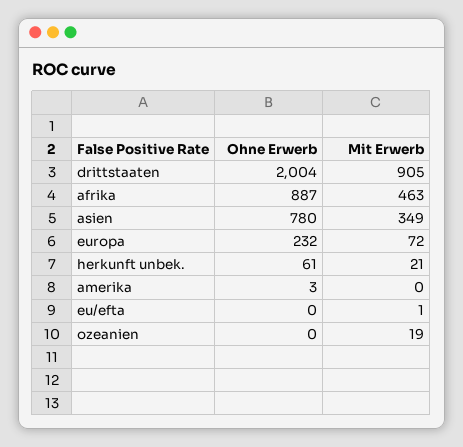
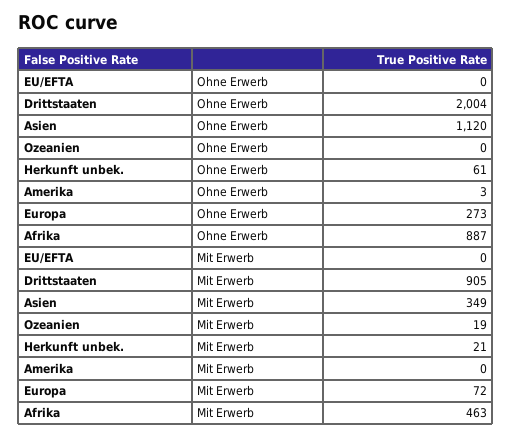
  {
    "Ohne Erwerb": {
      "drittstaaten": 2004,
      "afrika": 887,
-     "asien": 780,
+     "asien": 1120,
-     "europa": 232,
+     "europa": 273,
      "herkunft unbek.": 61,
      "amerika": 3,
      "eu/efta": 0,
      "ozeanien": 0
    },
    "Mit Erwerb": {
      "drittstaaten": 905,
      "afrika": 463,
      "asien": 349,
      "europa": 72,
      "herkunft unbek.": 21,
      "amerika": 0,
-     "eu/efta": 1,
+     "eu/efta": 0,
      "ozeanien": 19
    }
  }

